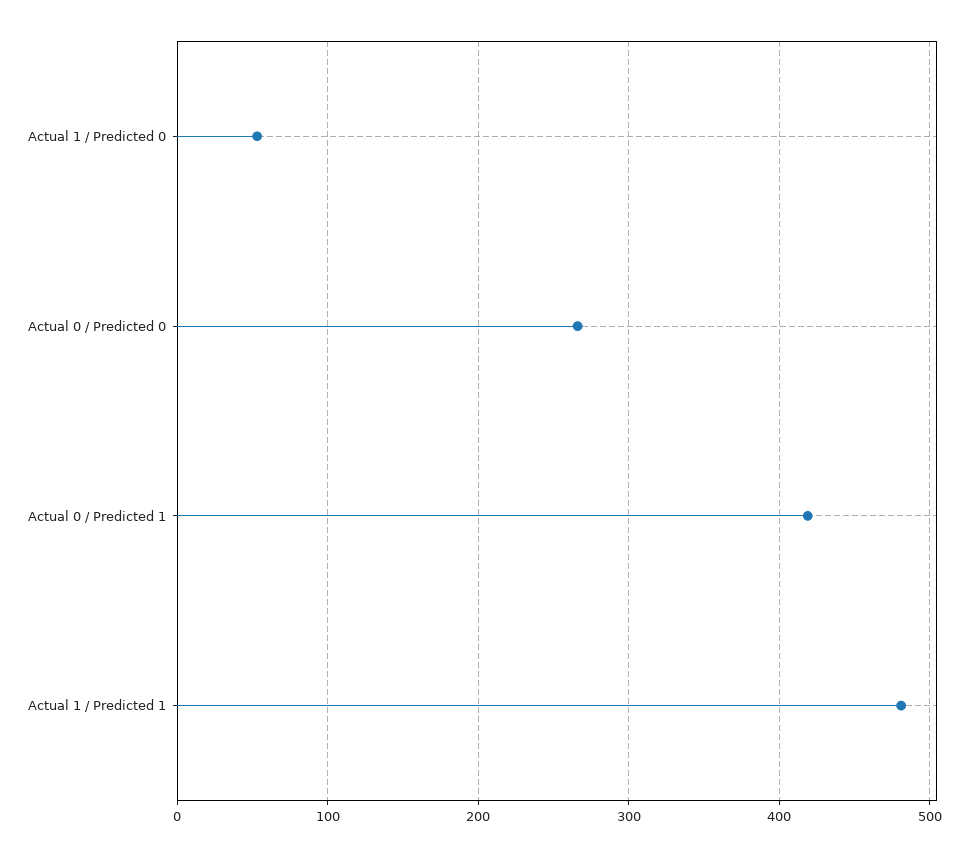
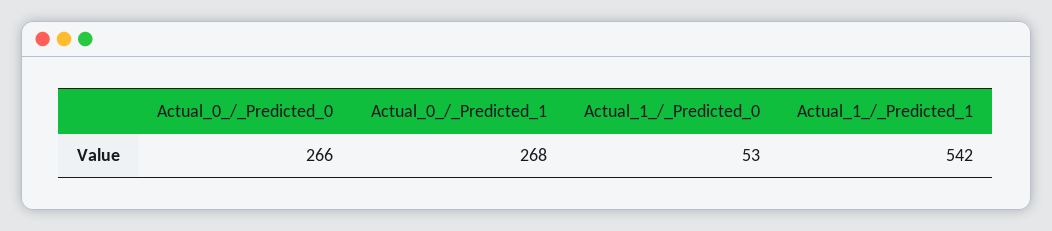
  {
    "Actual 1 / Predicted 0": 53,
    "Actual 0 / Predicted 0": 266,
-   "Actual 0 / Predicted 1": 420,
+   "Actual 0 / Predicted 1": 268,
-   "Actual 1 / Predicted 1": 480
+   "Actual 1 / Predicted 1": 542
  }

